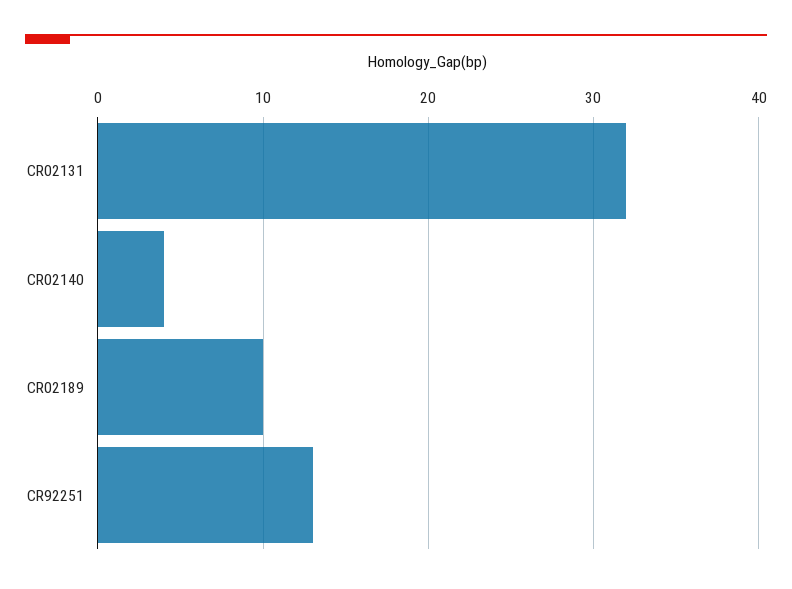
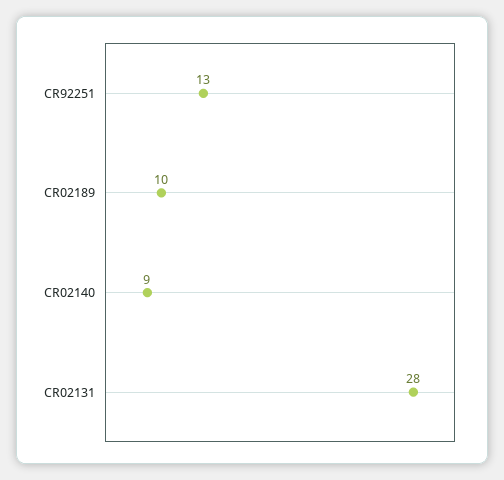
  {
-   "CR02131": 32,
+   "CR02131": 28,
-   "CR02140": 4,
+   "CR02140": 9,
    "CR02189": 10,
    "CR92251": 13
  }

